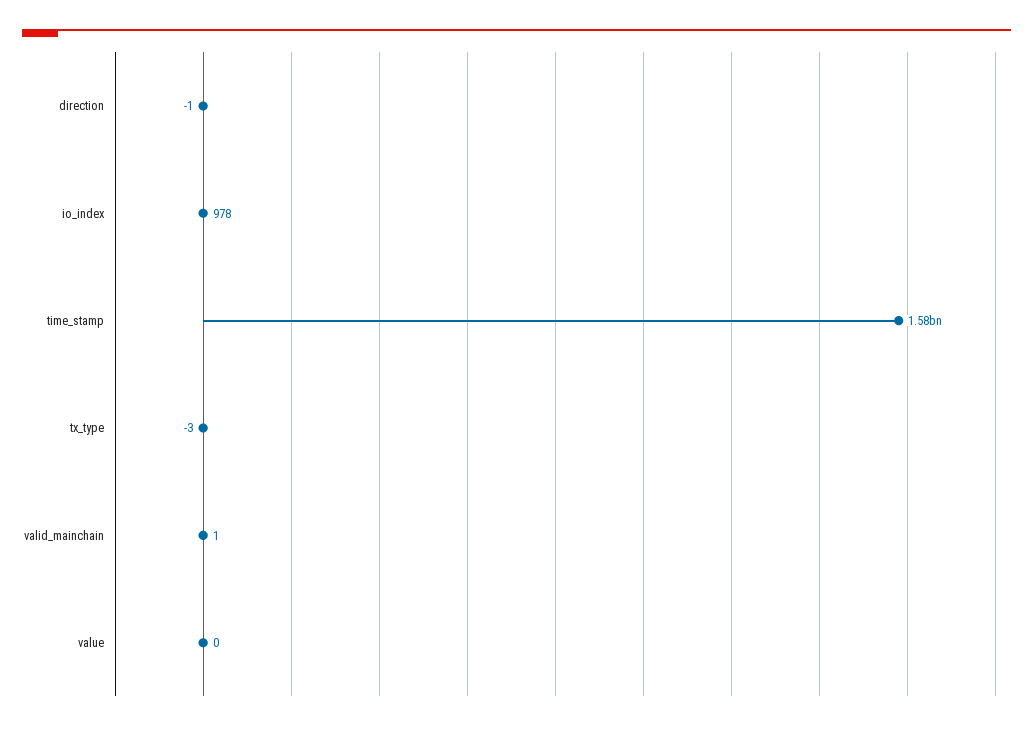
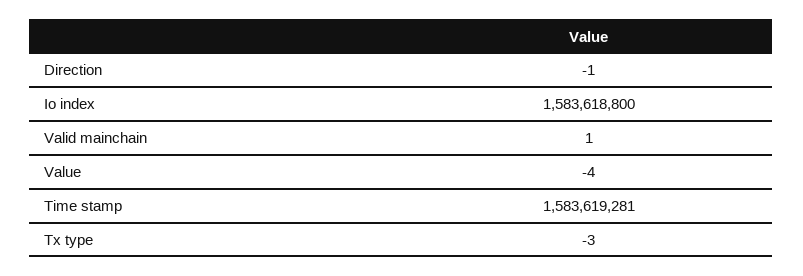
  {
    "direction": -1,
-   "io_index": 978,
+   "io_index": 1583618800,
    "time_stamp": 1583619281,
    "tx_type": -3,
    "valid_mainchain": 1,
-   "value": 0
+   "value": -4
  }

